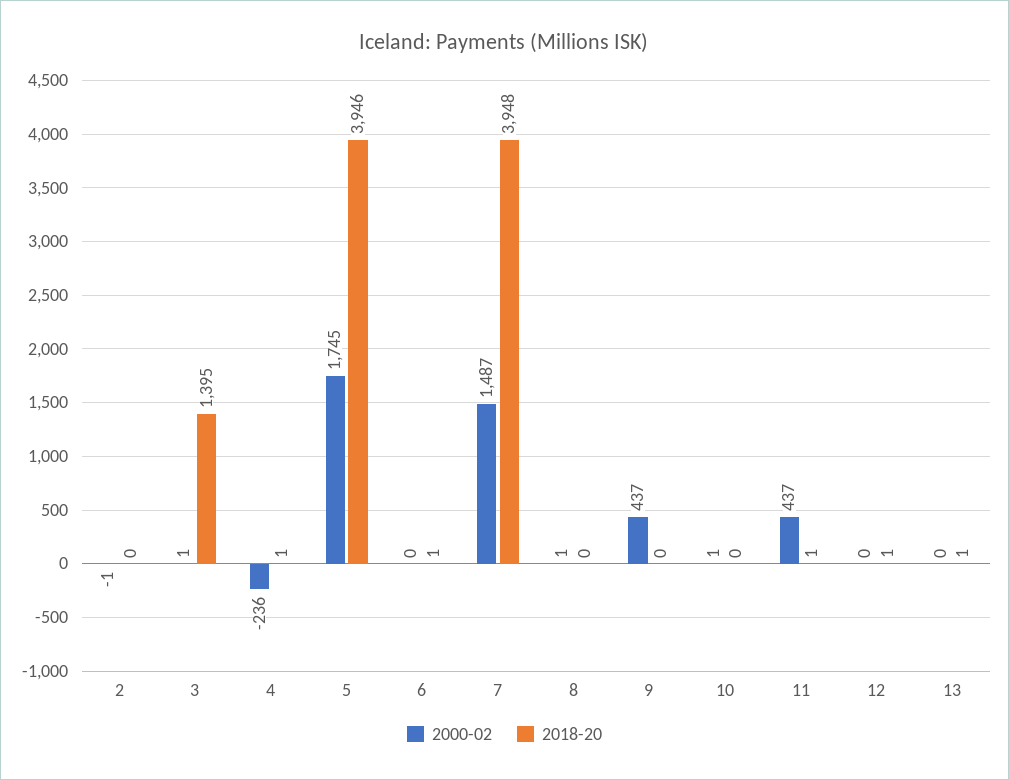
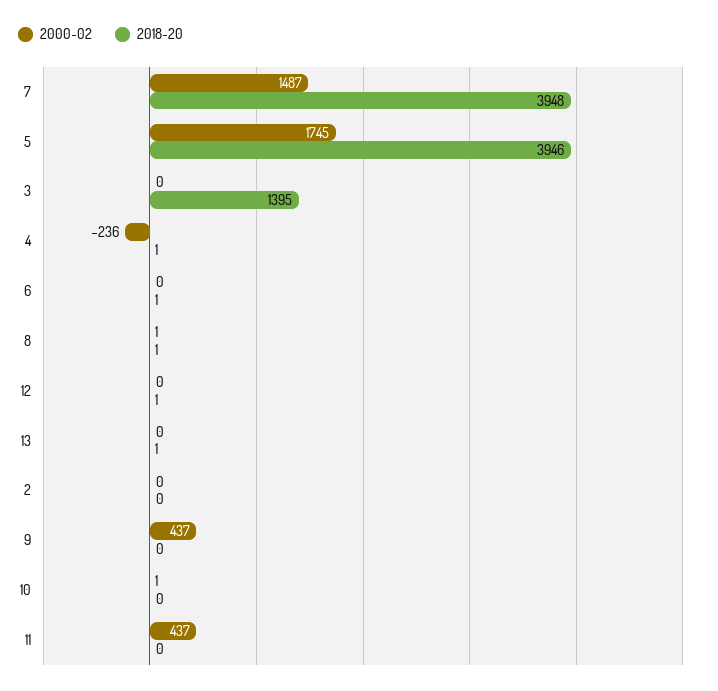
  {
    "2000-02": {
-     "2": -1,
+     "2": 0,
-     "3": 1,
+     "3": 0,
      "4": -236,
      "5": 1745,
      "6": 0,
      "7": 1487,
      "8": 1,
      "9": 437,
      "10": 1,
      "11": 437,
      "12": 0,
      "13": 0
    },
    "2018-20": {
      "2": 0,
      "3": 1395,
      "4": 1,
      "5": 3946,
      "6": 1,
      "7": 3948,
-     "8": 0,
+     "8": 1,
      "9": 0,
      "10": 0,
-     "11": 1,
+     "11": 0,
      "12": 1,
      "13": 1
    }
  }

